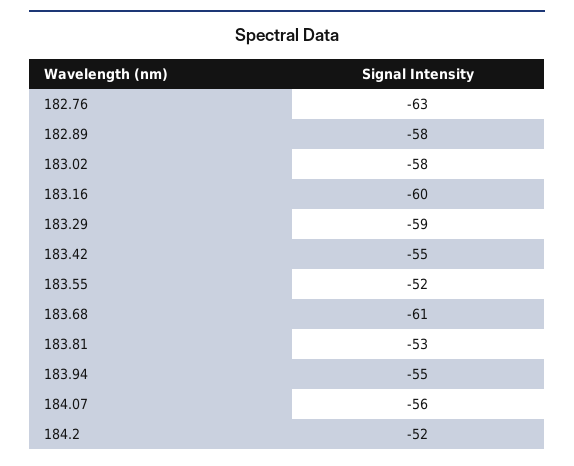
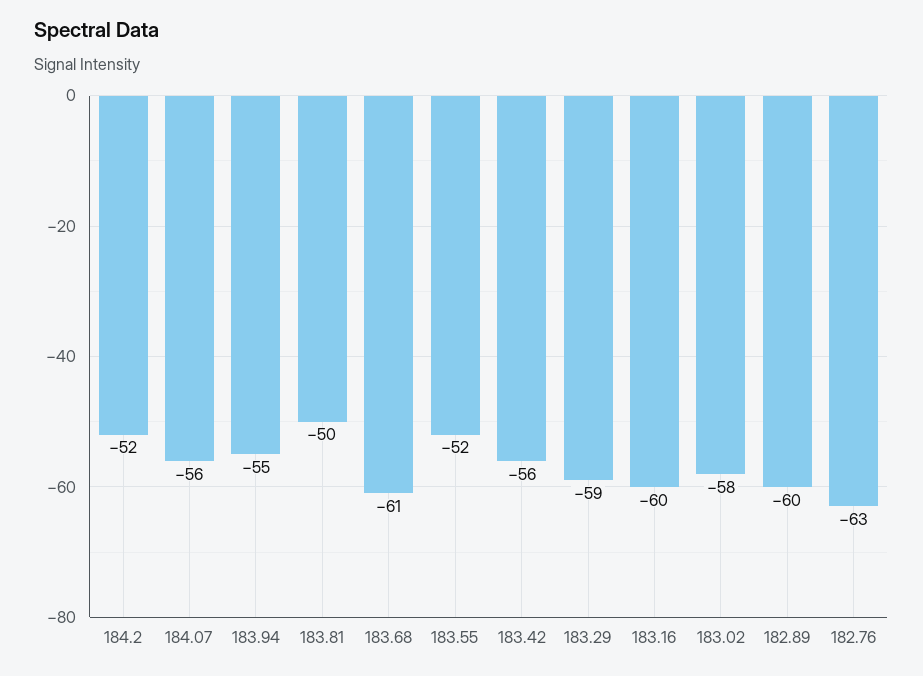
  {
    "182.76": -63,
-   "182.89": -58,
+   "182.89": -60,
    "183.02": -58,
    "183.16": -60,
    "183.29": -59,
-   "183.42": -55,
+   "183.42": -56,
    "183.55": -52,
    "183.68": -61,
-   "183.81": -53,
+   "183.81": -50,
    "183.94": -55,
    "184.07": -56,
    "184.2": -52
  }

